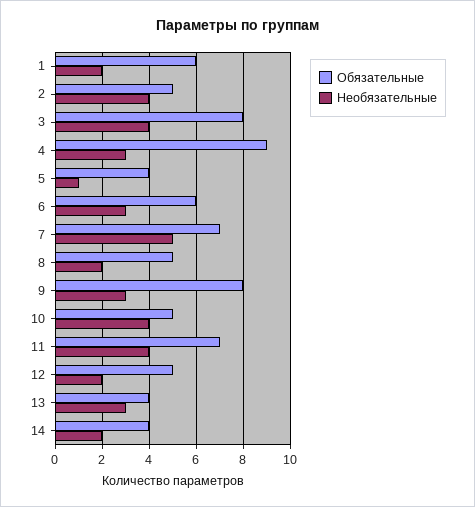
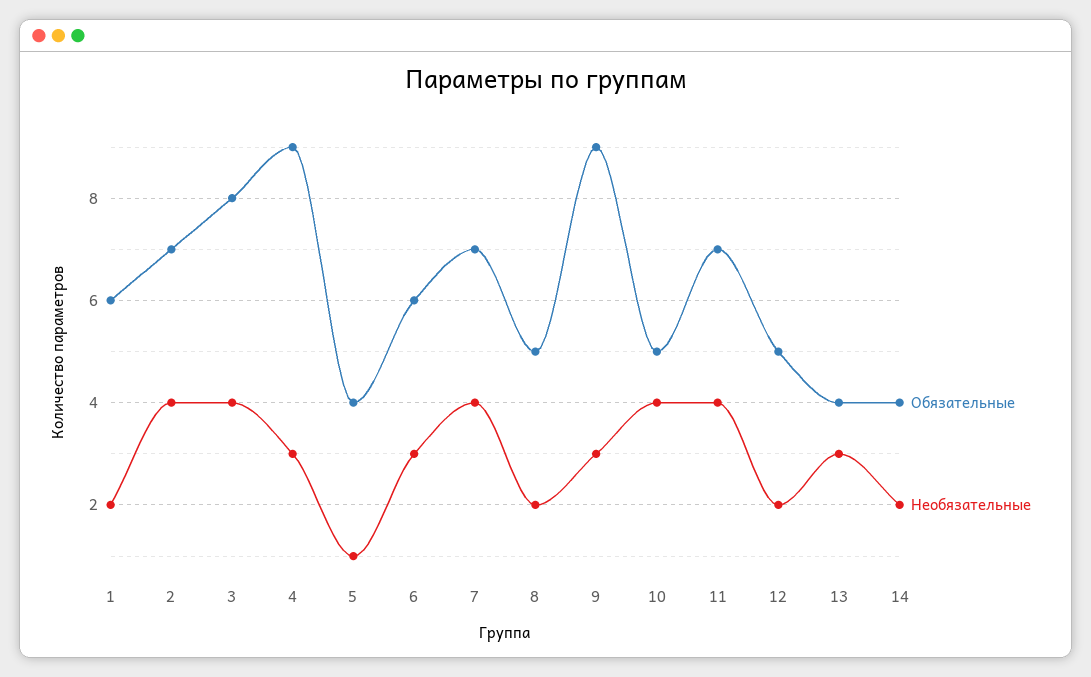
  {
    "Обязательные": {
      "1": 6,
-     "2": 5,
+     "2": 7,
      "3": 8,
      "4": 9,
      "5": 4,
      "6": 6,
      "7": 7,
      "8": 5,
-     "9": 8,
+     "9": 9,
      "10": 5,
      "11": 7,
      "12": 5,
      "13": 4,
      "14": 4
    },
    "Необязательные": {
      "1": 2,
      "2": 4,
      "3": 4,
      "4": 3,
      "5": 1,
      "6": 3,
-     "7": 5,
+     "7": 4,
      "8": 2,
      "9": 3,
      "10": 4,
      "11": 4,
      "12": 2,
      "13": 3,
      "14": 2
    }
  }

